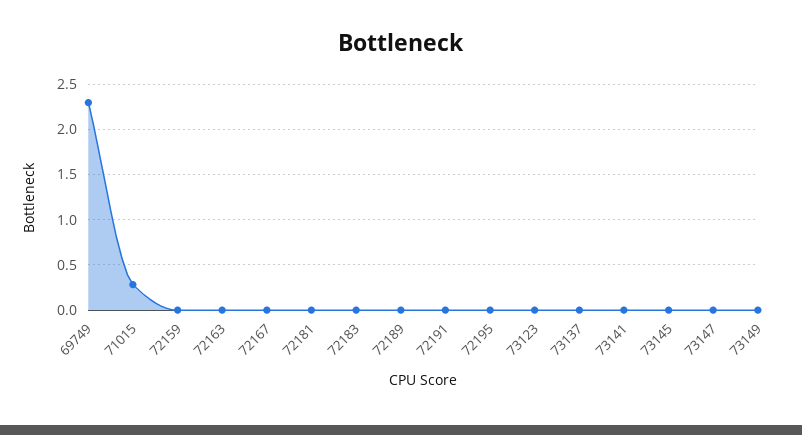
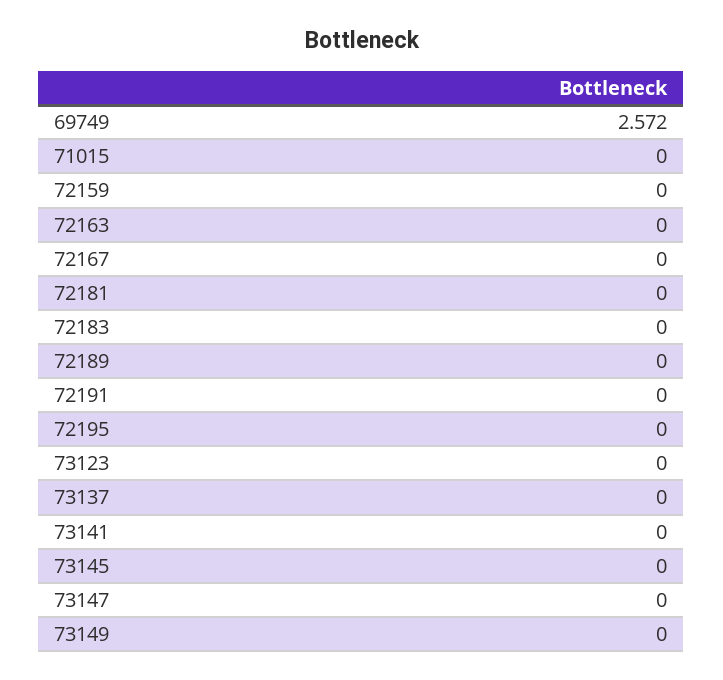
  {
-   "69749": 2.3,
+   "69749": 2.572,
-   "71015": 0.3,
+   "71015": 0,
    "72159": 0,
    "72163": 0,
    "72167": 0,
    "72181": 0,
    "72183": 0,
    "72189": 0,
    "72191": 0,
    "72195": 0,
    "73123": 0,
    "73137": 0,
    "73141": 0,
    "73145": 0,
    "73147": 0,
    "73149": 0
  }

